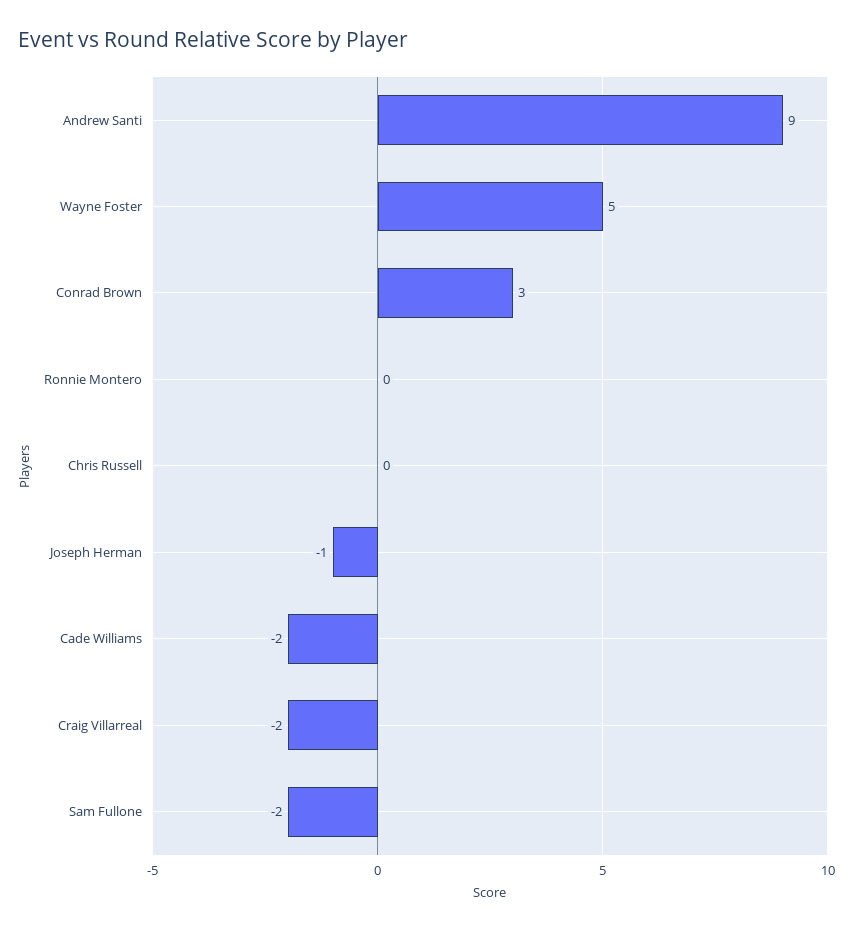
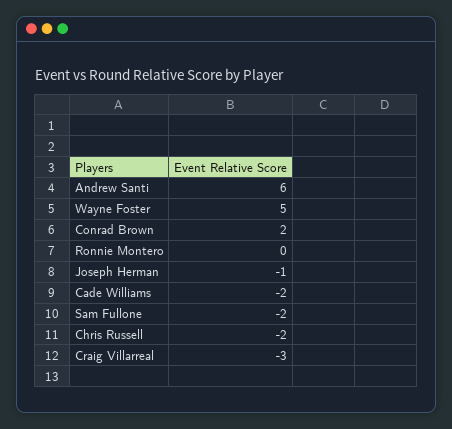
  {
-   "Andrew Santi": 9,
+   "Andrew Santi": 6,
    "Wayne Foster": 5,
-   "Conrad Brown": 3,
+   "Conrad Brown": 2,
    "Ronnie Montero": 0,
-   "Chris Russell": 0,
+   "Chris Russell": -2,
    "Joseph Herman": -1,
    "Cade Williams": -2,
-   "Craig Villarreal": -2,
+   "Craig Villarreal": -3,
    "Sam Fullone": -2
  }

